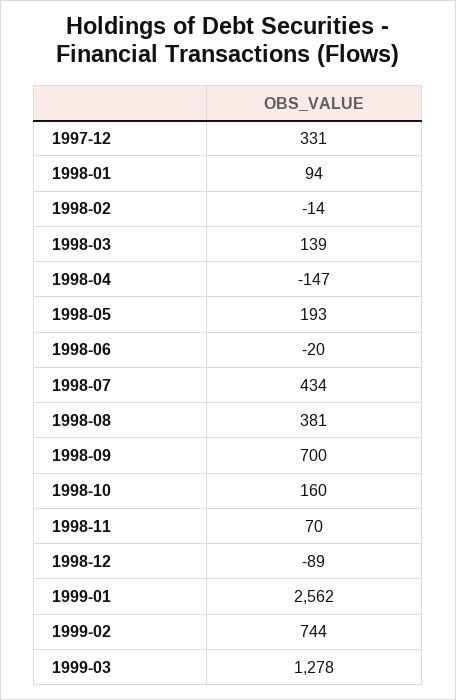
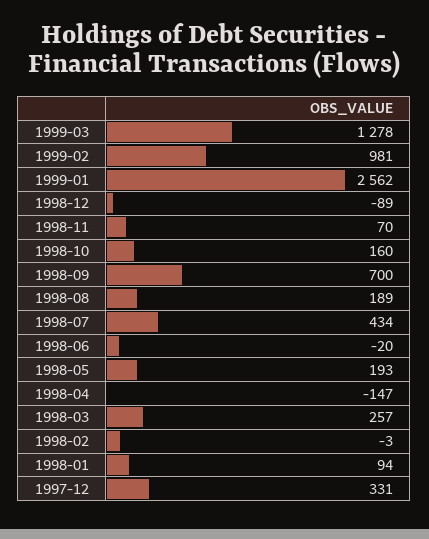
  {
    "1997-12": 331,
    "1998-01": 94,
-   "1998-02": -14,
+   "1998-02": -3,
-   "1998-03": 139,
+   "1998-03": 257,
    "1998-04": -147,
    "1998-05": 193,
    "1998-06": -20,
    "1998-07": 434,
-   "1998-08": 381,
+   "1998-08": 189,
    "1998-09": 700,
    "1998-10": 160,
    "1998-11": 70,
    "1998-12": -89,
    "1999-01": 2562,
-   "1999-02": 744,
+   "1999-02": 981,
    "1999-03": 1278
  }

